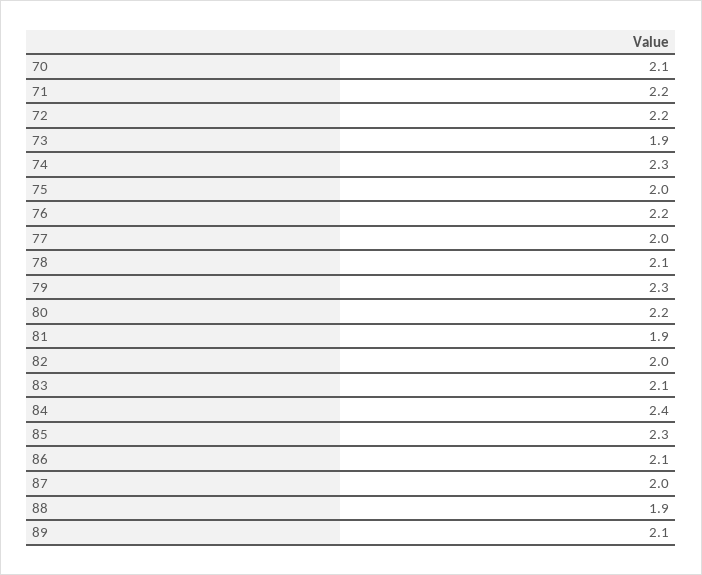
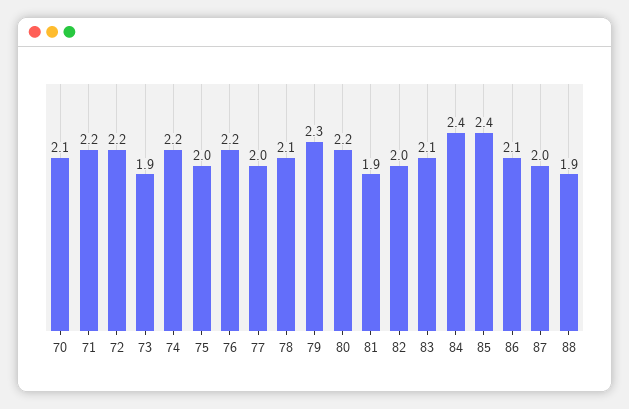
  {
    "70": 2.1,
    "71": 2.2,
    "72": 2.2,
    "73": 1.9,
-   "74": 2.3,
+   "74": 2.2,
    "75": 2,
    "76": 2.2,
    "77": 2,
    "78": 2.1,
    "79": 2.3,
    "80": 2.2,
    "81": 1.9,
    "82": 2,
    "83": 2.1,
    "84": 2.4,
-   "85": 2.3,
+   "85": 2.4,
    "86": 2.1,
    "87": 2,
-   "88": 1.9,
+   "88": 1.9
-   "89": 2.1
  }

